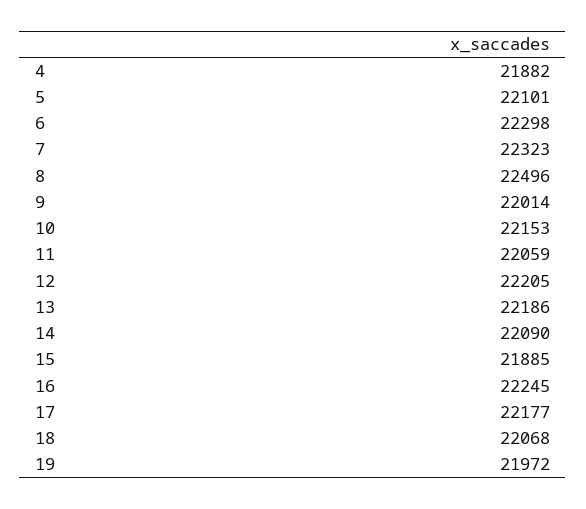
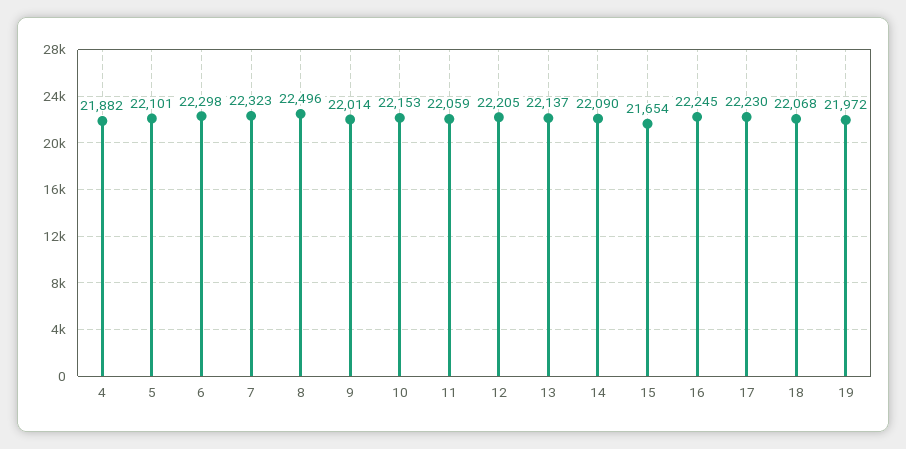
  {
    "4": 21882,
    "5": 22101,
    "6": 22298,
    "7": 22323,
    "8": 22496,
    "9": 22014,
    "10": 22153,
    "11": 22059,
    "12": 22205,
-   "13": 22186,
+   "13": 22137,
    "14": 22090,
-   "15": 21885,
+   "15": 21654,
    "16": 22245,
-   "17": 22177,
+   "17": 22230,
    "18": 22068,
    "19": 21972
  }

